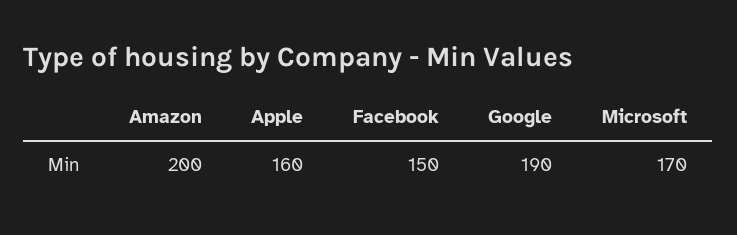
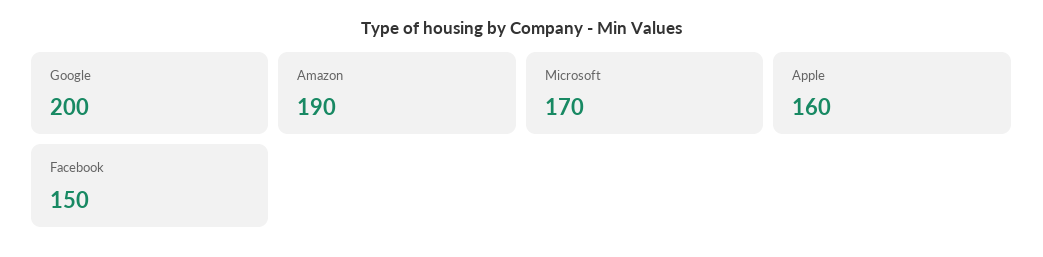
  {
-   "Amazon": 200,
+   "Amazon": 190,
    "Apple": 160,
    "Facebook": 150,
-   "Google": 190,
+   "Google": 200,
    "Microsoft": 170
  }

